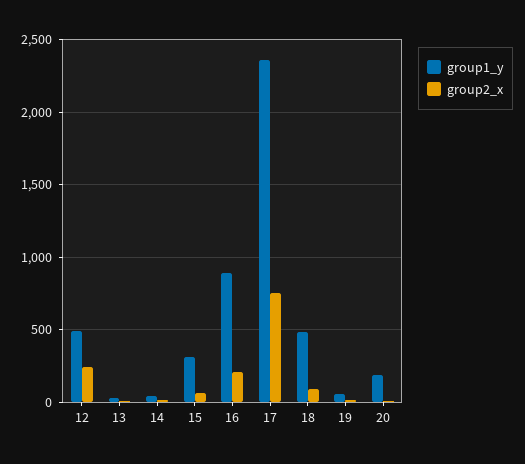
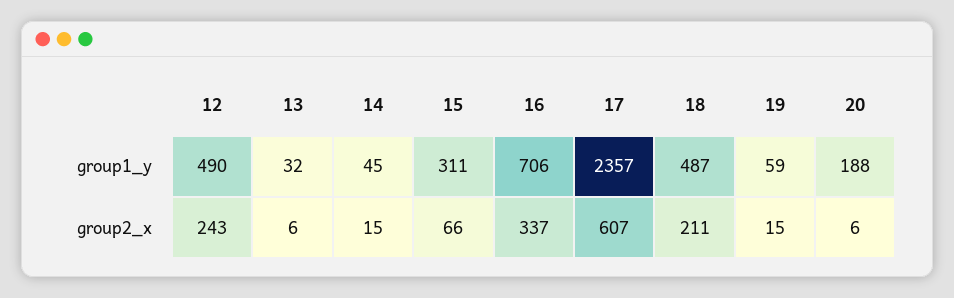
  {
    "group1_y": {
      "12": 490,
      "13": 32,
      "14": 45,
      "15": 311,
-     "16": 900,
+     "16": 706,
      "17": 2357,
      "18": 487,
      "19": 59,
      "20": 188
    },
    "group2_x": {
      "12": 243,
      "13": 6,
      "14": 15,
      "15": 66,
-     "16": 200,
+     "16": 337,
-     "17": 750,
+     "17": 607,
-     "18": 100,
+     "18": 211,
      "19": 15,
      "20": 6
    }
  }

